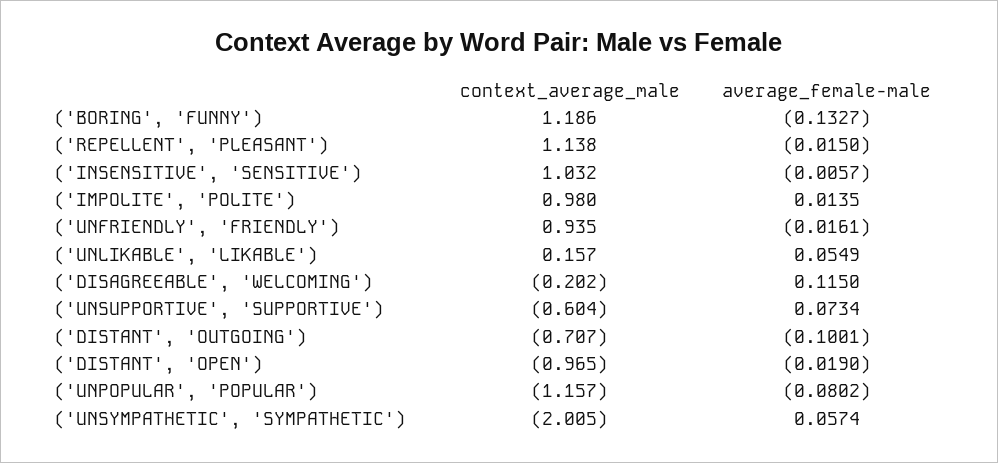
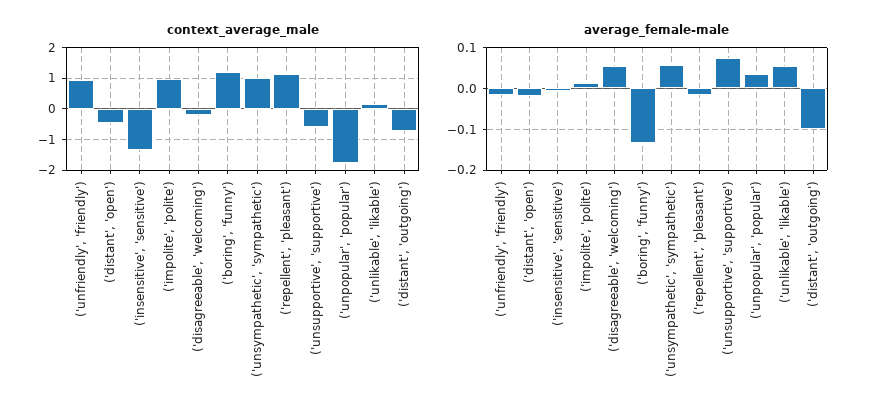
  {
    "context_average_male": {
      "('BORING', 'FUNNY')": 1.186,
      "('REPELLENT', 'PLEASANT')": 1.138,
-     "('INSENSITIVE', 'SENSITIVE')": 1.032,
+     "('INSENSITIVE', 'SENSITIVE')": -1.4,
      "('IMPOLITE', 'POLITE')": 0.98,
      "('UNFRIENDLY', 'FRIENDLY')": 0.935,
      "('UNLIKABLE', 'LIKABLE')": 0.157,
      "('DISAGREEABLE', 'WELCOMING')": -0.202,
      "('UNSUPPORTIVE', 'SUPPORTIVE')": -0.604,
      "('DISTANT', 'OUTGOING')": -0.707,
-     "('DISTANT', 'OPEN')": -0.965,
+     "('DISTANT', 'OPEN')": -0.4,
-     "('UNPOPULAR', 'POPULAR')": -1.157,
+     "('UNPOPULAR', 'POPULAR')": -1.8,
-     "('UNSYMPATHETIC', 'SYMPATHETIC')": -2.005
+     "('UNSYMPATHETIC', 'SYMPATHETIC')": 1
    },
    "average_female-male": {
      "('BORING', 'FUNNY')": -0.1327,
      "('REPELLENT', 'PLEASANT')": -0.015,
      "('INSENSITIVE', 'SENSITIVE')": -0.0057,
      "('IMPOLITE', 'POLITE')": 0.0135,
      "('UNFRIENDLY', 'FRIENDLY')": -0.0161,
      "('UNLIKABLE', 'LIKABLE')": 0.0549,
-     "('DISAGREEABLE', 'WELCOMING')": 0.115,
+     "('DISAGREEABLE', 'WELCOMING')": 0.06,
      "('UNSUPPORTIVE', 'SUPPORTIVE')": 0.0734,
      "('DISTANT', 'OUTGOING')": -0.1001,
      "('DISTANT', 'OPEN')": -0.019,
-     "('UNPOPULAR', 'POPULAR')": -0.0802,
+     "('UNPOPULAR', 'POPULAR')": 0.04,
      "('UNSYMPATHETIC', 'SYMPATHETIC')": 0.0574
    }
  }

